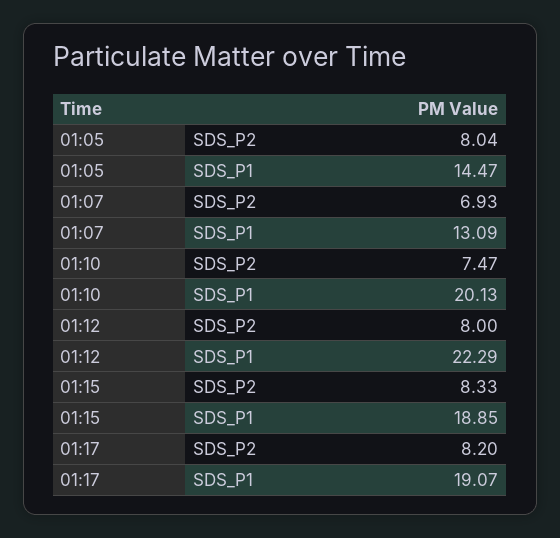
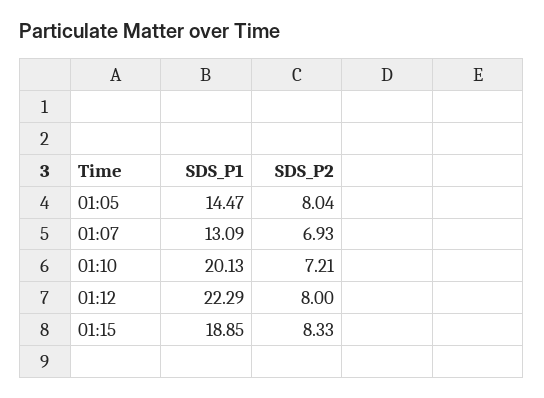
  {
    "01:05": {
      "SDS_P2": 8.04,
      "SDS_P1": 14.47
    },
    "01:07": {
      "SDS_P2": 6.93,
      "SDS_P1": 13.09
    },
    "01:10": {
-     "SDS_P2": 7.47,
+     "SDS_P2": 7.21,
      "SDS_P1": 20.13
    },
    "01:12": {
      "SDS_P2": 8,
      "SDS_P1": 22.29
    },
    "01:15": {
      "SDS_P2": 8.33,
      "SDS_P1": 18.85
-   },
+   }
-   "01:17": {
-     "SDS_P2": 8.2,
-     "SDS_P1": 19.07
-   }
  }

